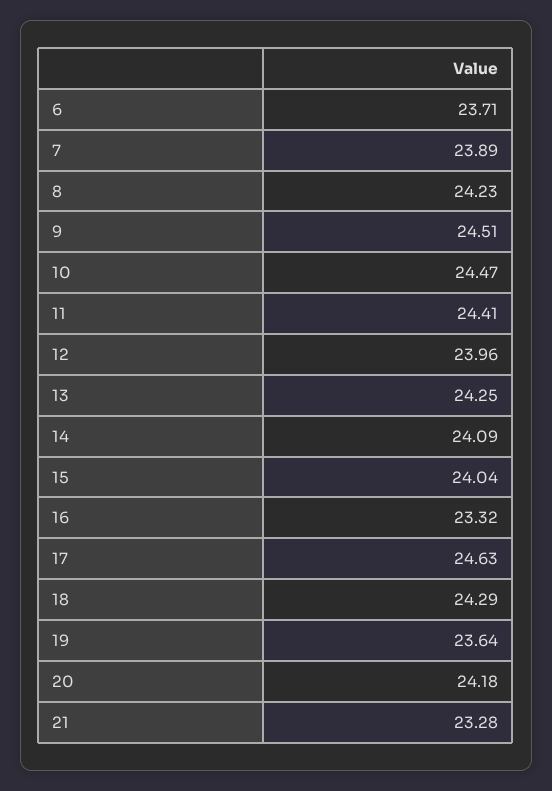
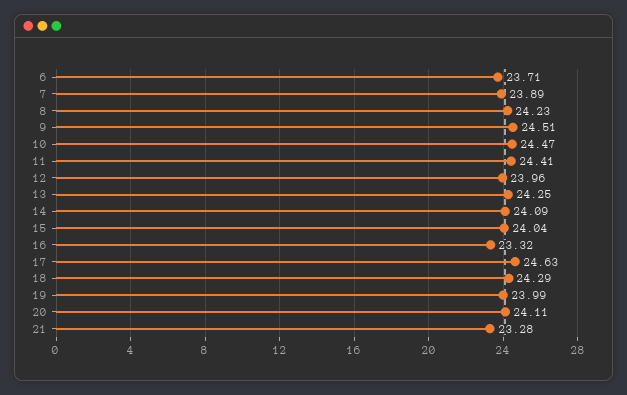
  {
    "6": 23.71,
    "7": 23.89,
    "8": 24.23,
    "9": 24.51,
    "10": 24.47,
    "11": 24.41,
    "12": 23.96,
    "13": 24.25,
    "14": 24.09,
    "15": 24.04,
    "16": 23.32,
    "17": 24.63,
    "18": 24.29,
-   "19": 23.64,
+   "19": 23.99,
-   "20": 24.18,
+   "20": 24.11,
    "21": 23.28
  }

